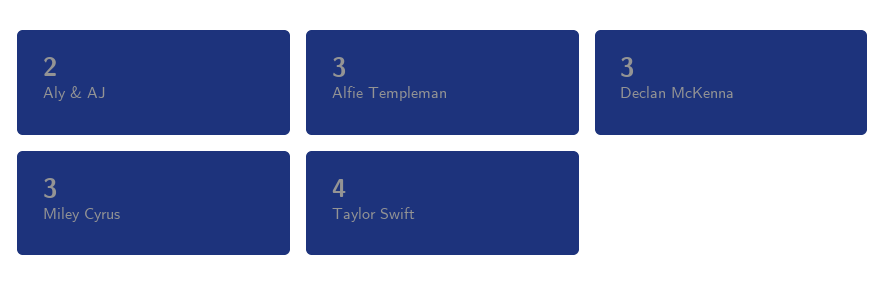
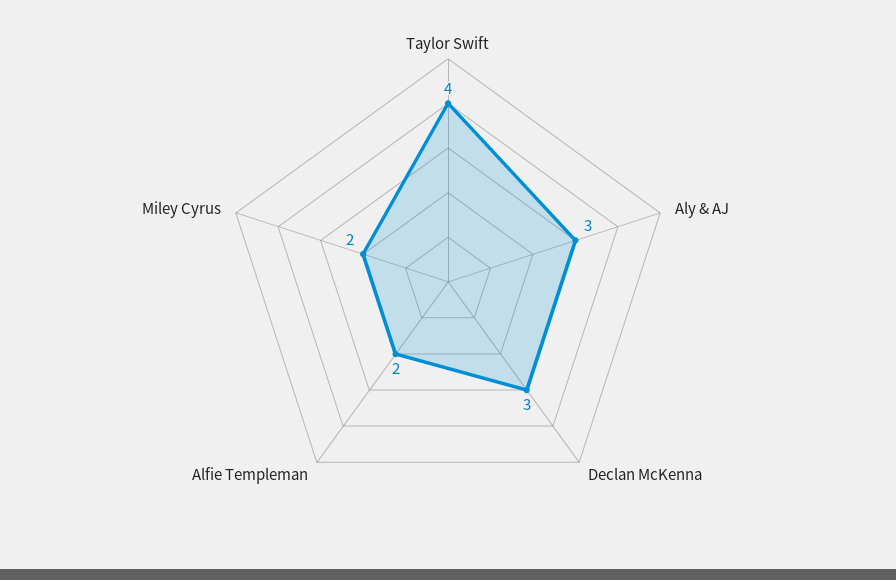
  {
-   "Aly & AJ": 2,
+   "Aly & AJ": 3,
-   "Alfie Templeman": 3,
+   "Alfie Templeman": 2,
    "Declan McKenna": 3,
-   "Miley Cyrus": 3,
+   "Miley Cyrus": 2,
    "Taylor Swift": 4
  }

